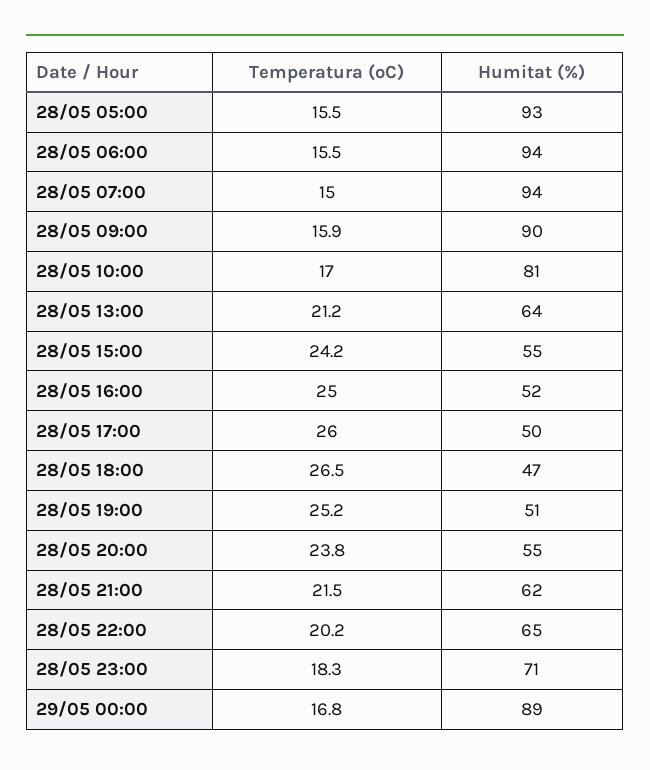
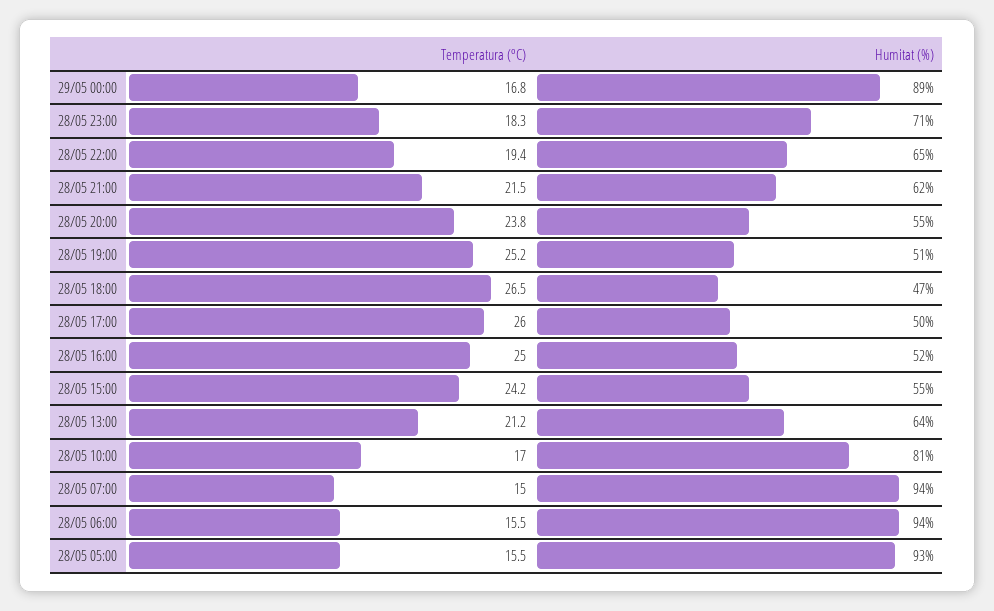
  {
    "Temperatura (ºC)": {
      "28/05 05:00": 15.5,
      "28/05 06:00": 15.5,
      "28/05 07:00": 15,
-     "28/05 09:00": 15.9,
      "28/05 10:00": 17,
      "28/05 13:00": 21.2,
      "28/05 15:00": 24.2,
      "28/05 16:00": 25,
      "28/05 17:00": 26,
      "28/05 18:00": 26.5,
      "28/05 19:00": 25.2,
      "28/05 20:00": 23.8,
      "28/05 21:00": 21.5,
-     "28/05 22:00": 20.2,
+     "28/05 22:00": 19.4,
      "28/05 23:00": 18.3,
      "29/05 00:00": 16.8
    },
    "Humitat (%)": {
      "28/05 05:00": 93,
      "28/05 06:00": 94,
      "28/05 07:00": 94,
-     "28/05 09:00": 90,
      "28/05 10:00": 81,
      "28/05 13:00": 64,
      "28/05 15:00": 55,
      "28/05 16:00": 52,
      "28/05 17:00": 50,
      "28/05 18:00": 47,
      "28/05 19:00": 51,
      "28/05 20:00": 55,
      "28/05 21:00": 62,
      "28/05 22:00": 65,
      "28/05 23:00": 71,
      "29/05 00:00": 89
    }
  }

